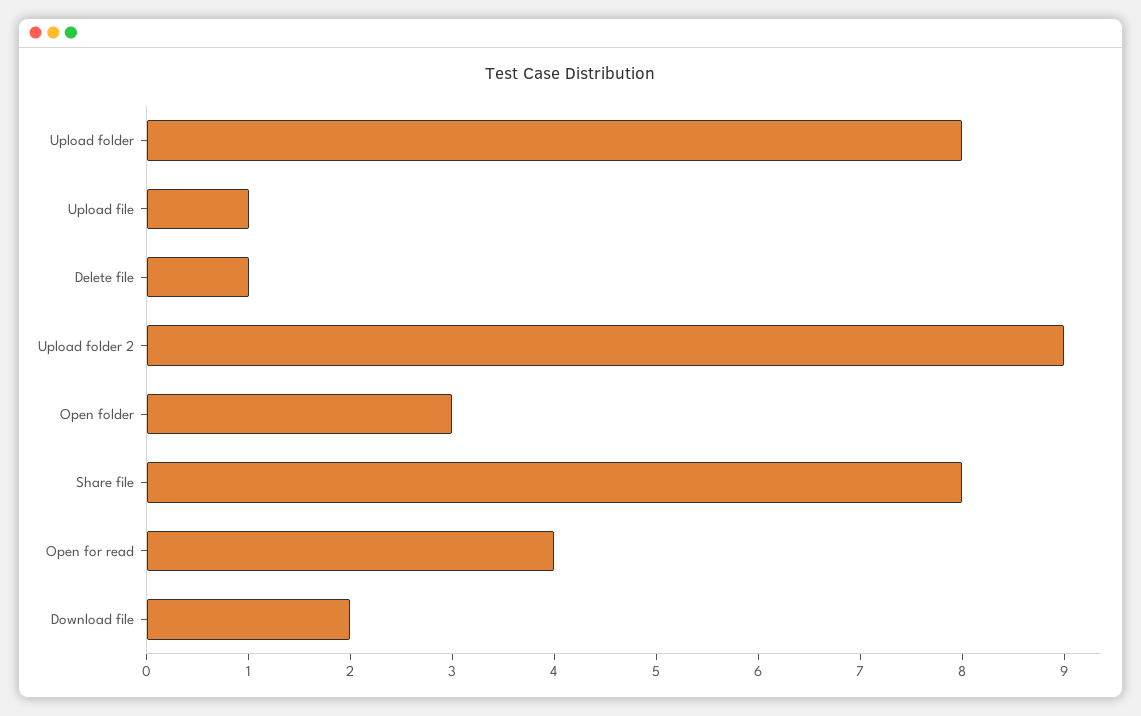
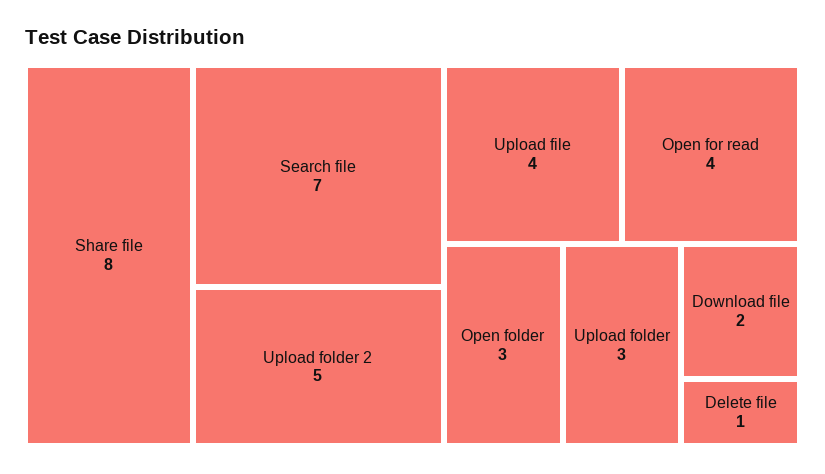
  {
-   "Upload folder": 8,
+   "Upload folder": 3,
-   "Upload file": 1,
+   "Upload file": 4,
    "Delete file": 1,
-   "Upload folder 2": 9,
+   "Upload folder 2": 5,
    "Open folder": 3,
    "Share file": 8,
    "Open for read": 4,
-   "Download file": 2
+   "Download file": 2,
+   "Search file": 7
  }

